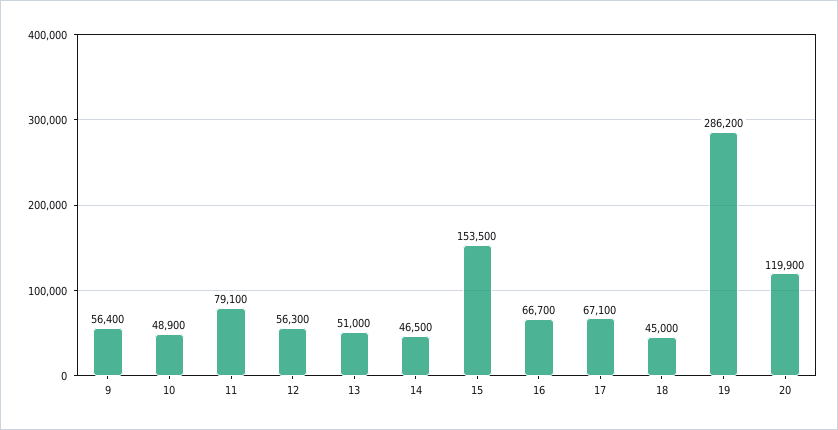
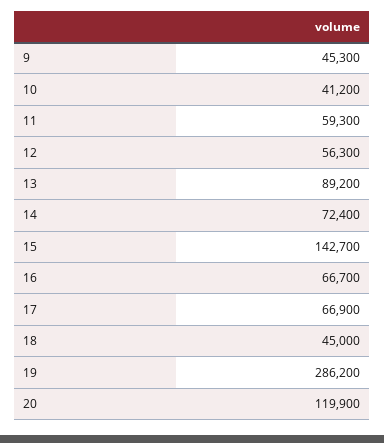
  {
-   "9": 56400,
+   "9": 45300,
-   "10": 48900,
+   "10": 41200,
-   "11": 79100,
+   "11": 59300,
    "12": 56300,
-   "13": 51000,
+   "13": 89200,
-   "14": 46500,
+   "14": 72400,
-   "15": 153500,
+   "15": 142700,
    "16": 66700,
-   "17": 67100,
+   "17": 66900,
    "18": 45000,
    "19": 286200,
    "20": 119900
  }

